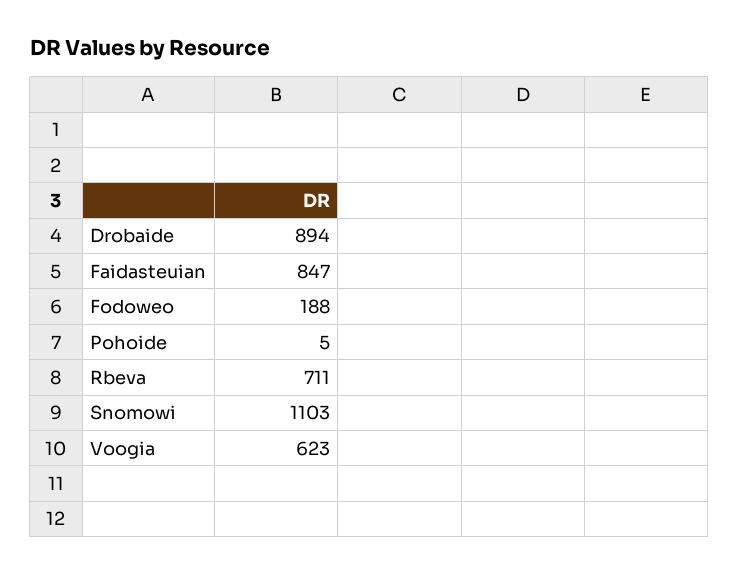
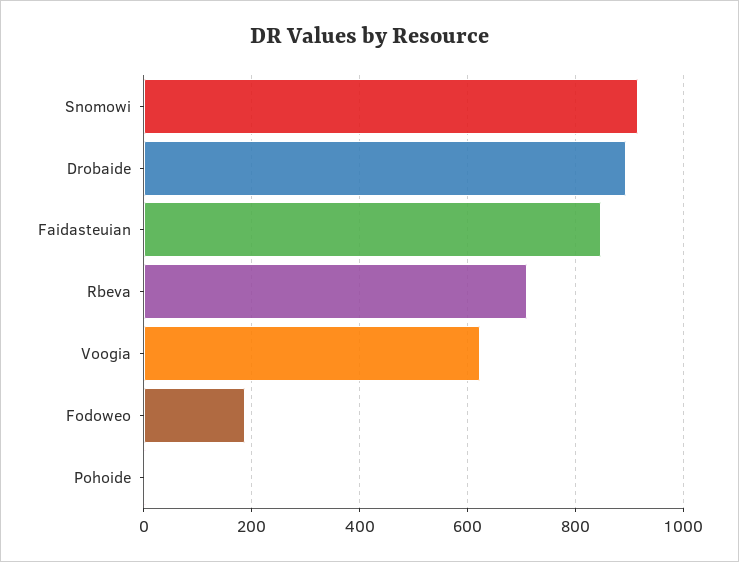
  {
    "Drobaide": 894,
    "Faidasteuian": 847,
    "Fodoweo": 188,
    "Pohoide": 5,
    "Rbeva": 711,
-   "Snomowi": 1103,
+   "Snomowi": 920,
    "Voogia": 623
  }

